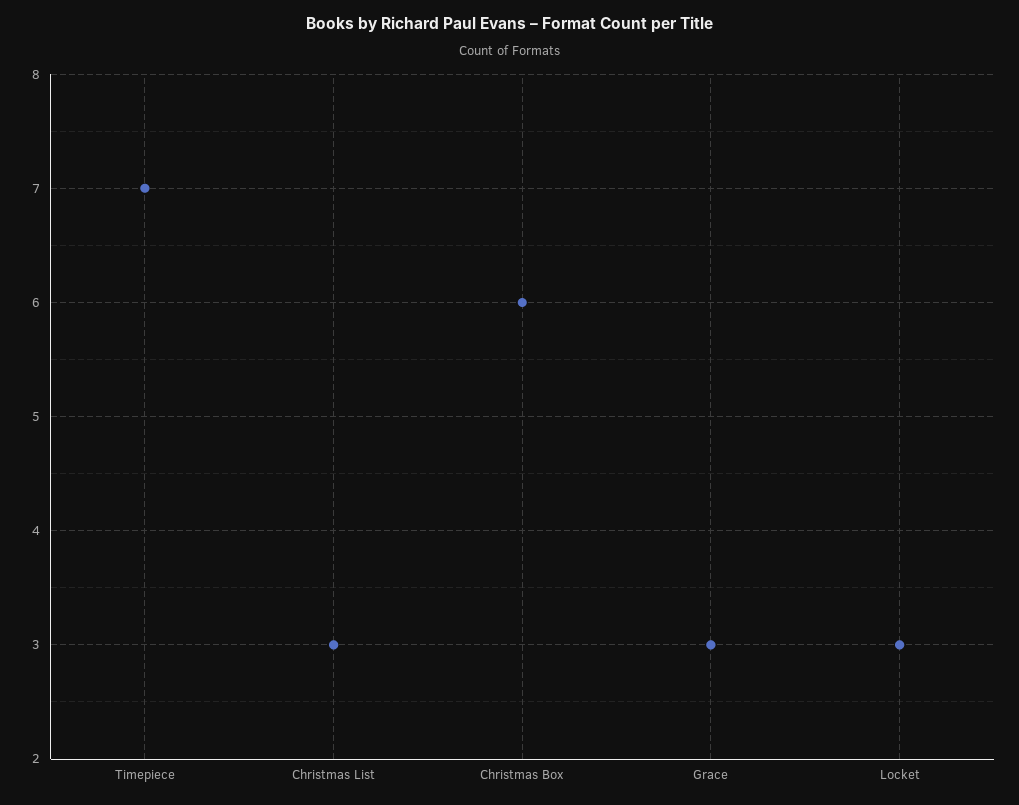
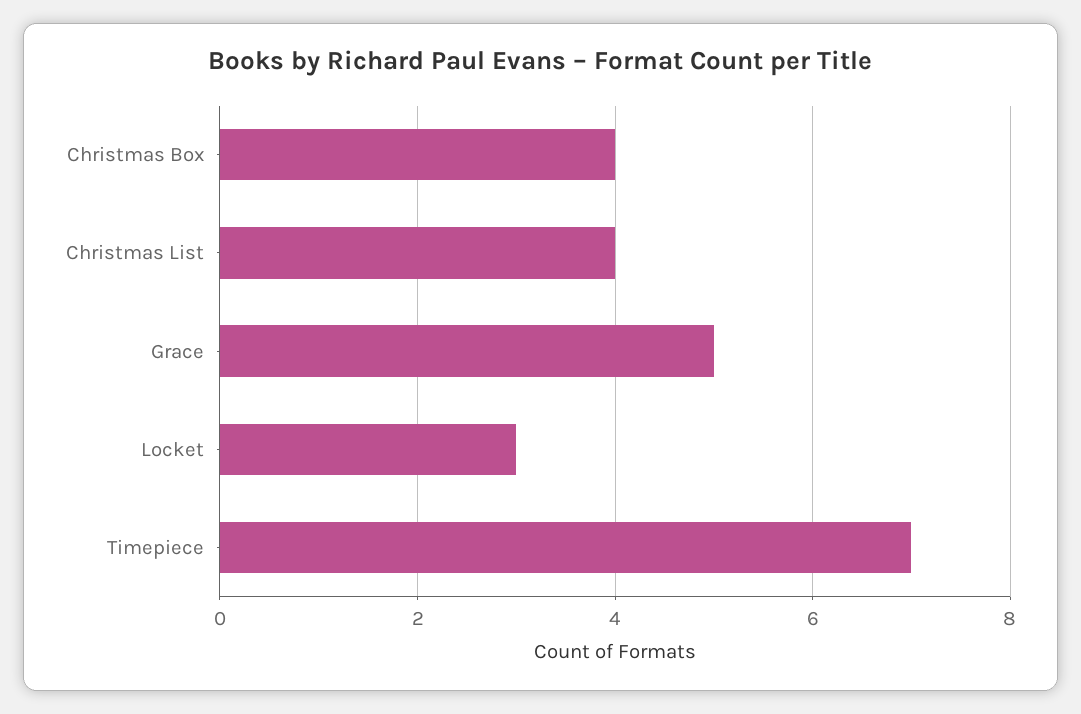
  {
    "Timepiece": 7,
-   "Christmas List": 3,
+   "Christmas List": 4,
-   "Christmas Box": 6,
+   "Christmas Box": 4,
-   "Grace": 3,
+   "Grace": 5,
    "Locket": 3
  }

